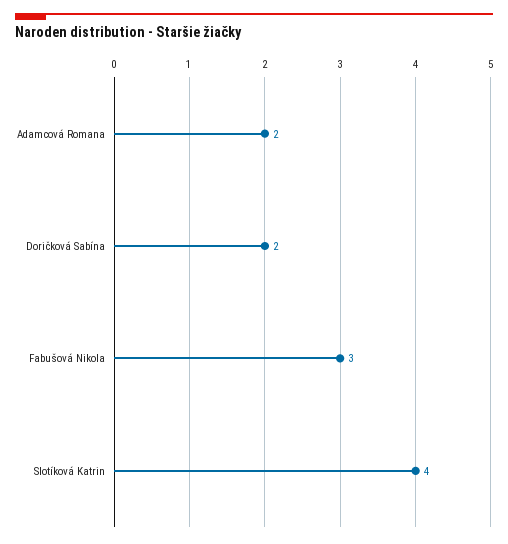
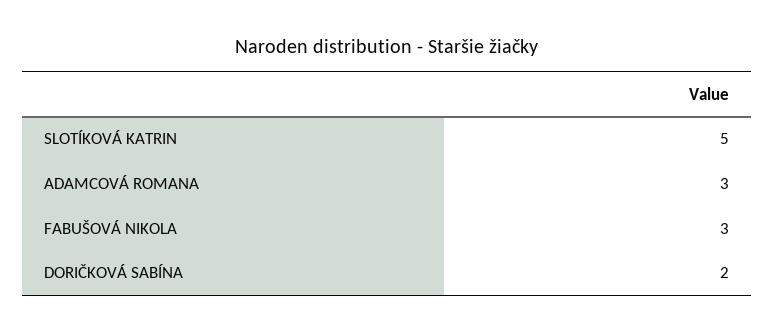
  {
-   "Adamcová Romana": 2,
+   "Adamcová Romana": 3,
    "Doričková Sabína": 2,
    "Fabušová Nikola": 3,
-   "Slotíková Katrin": 4
+   "Slotíková Katrin": 5
  }

